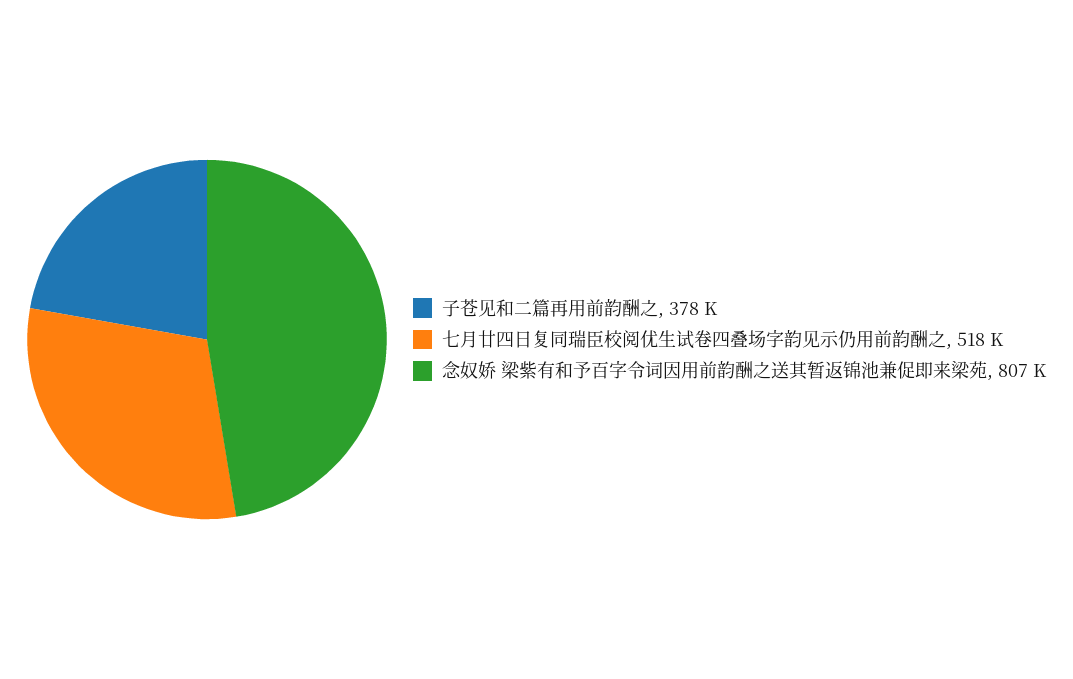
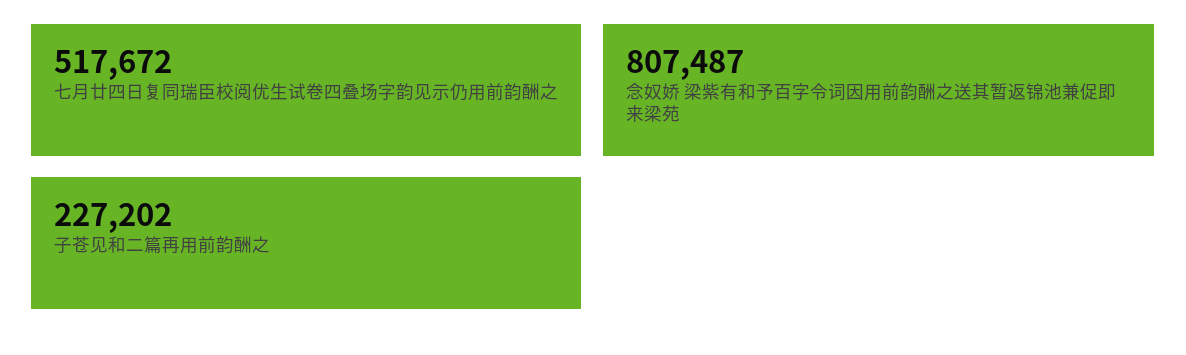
  {
-   "子苍见和二篇再用前韵酬之": 378000,
+   "子苍见和二篇再用前韵酬之": 227202,
    "七月廿四日复同瑞臣校阅优生试卷四叠场字韵见示仍用前韵酬之": 517672,
    "念奴娇 梁紫有和予百字令词因用前韵酬之送其暂返锦池兼促即来梁苑": 807487
  }

